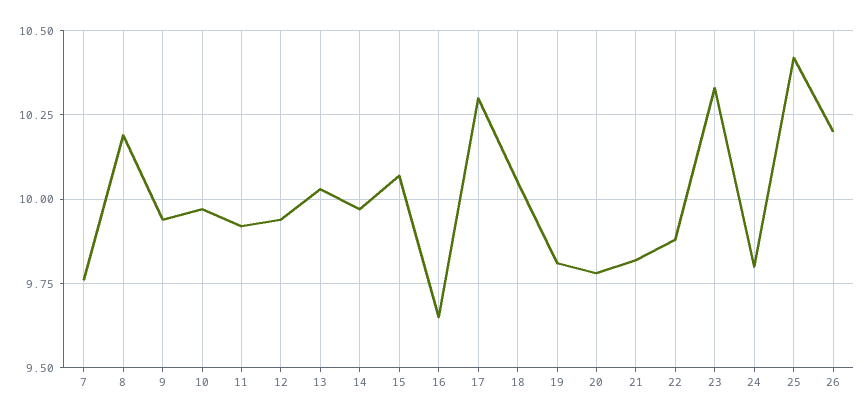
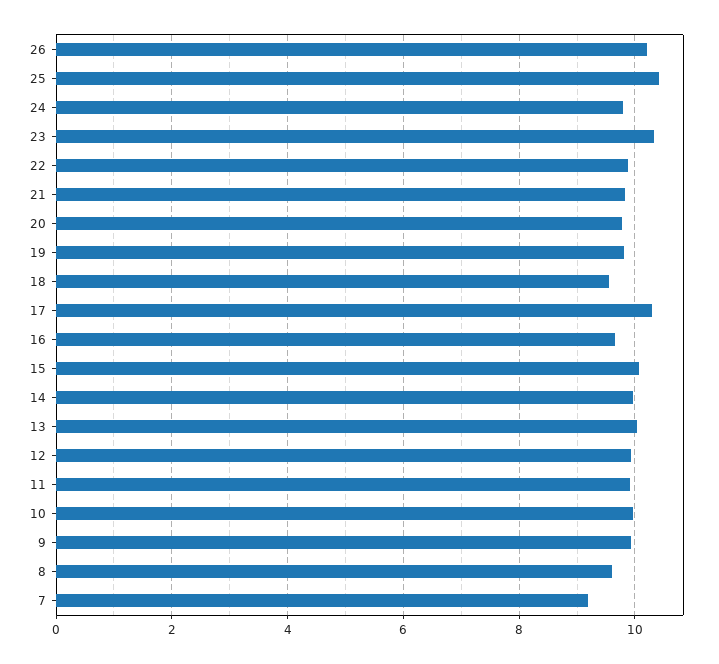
  {
-   "7": 9.75,
+   "7": 9.2,
-   "8": 10.2,
+   "8": 9.6,
    "9": 9.95,
    "10": 9.95,
    "11": 9.9,
    "12": 9.95,
    "13": 10.05,
    "14": 9.95,
    "15": 10.05,
    "16": 9.65,
    "17": 10.3,
-   "18": 10.05,
+   "18": 9.6,
    "19": 9.8,
    "20": 9.8,
    "21": 9.8,
    "22": 9.9,
    "23": 10.35,
    "24": 9.8,
    "25": 10.4,
    "26": 10.2
  }

